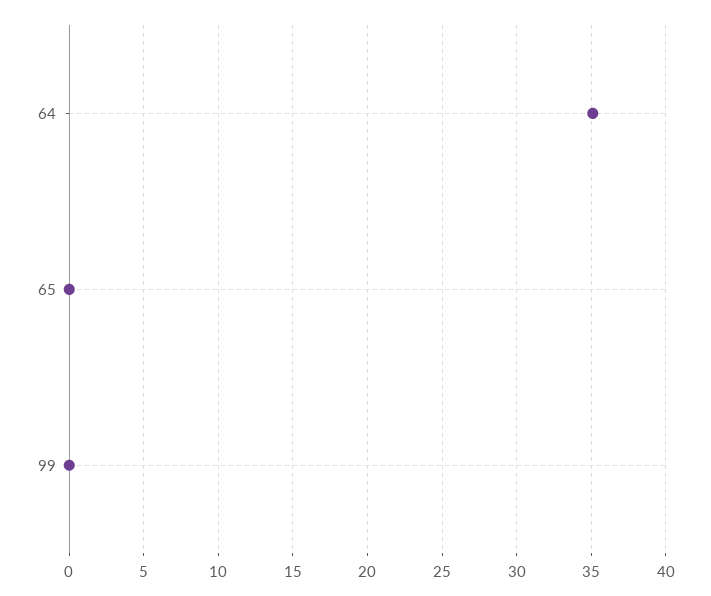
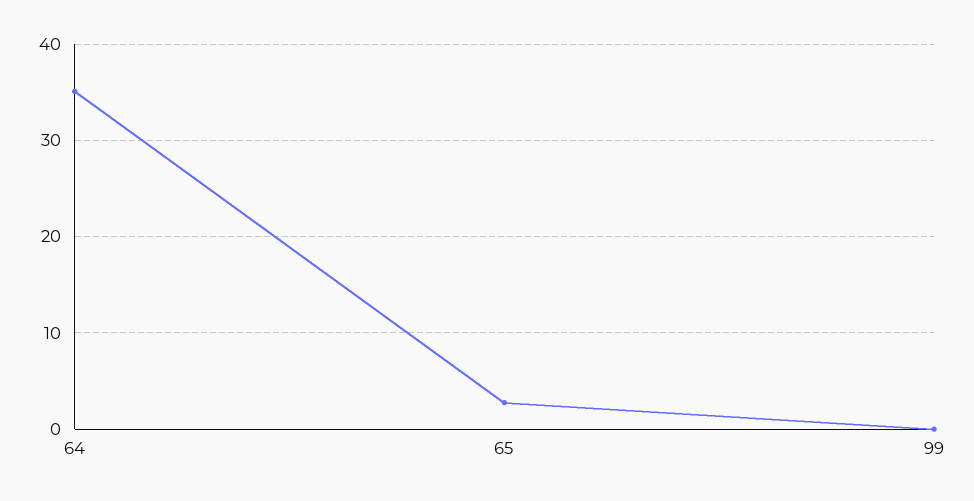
  {
    "64": 35,
-   "65": 0,
+   "65": 3,
    "99": 0
  }

